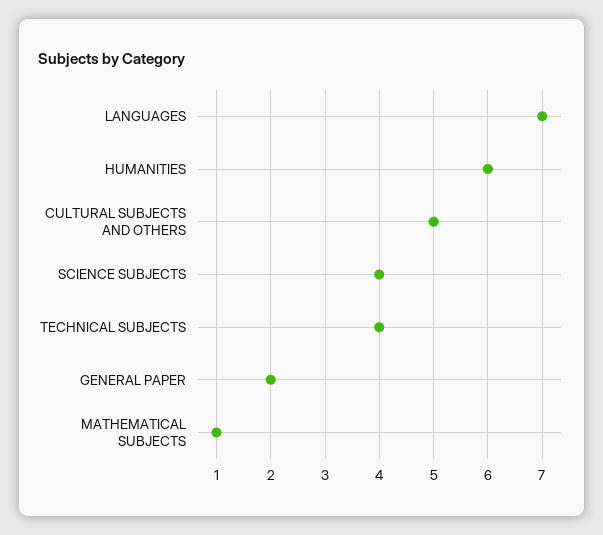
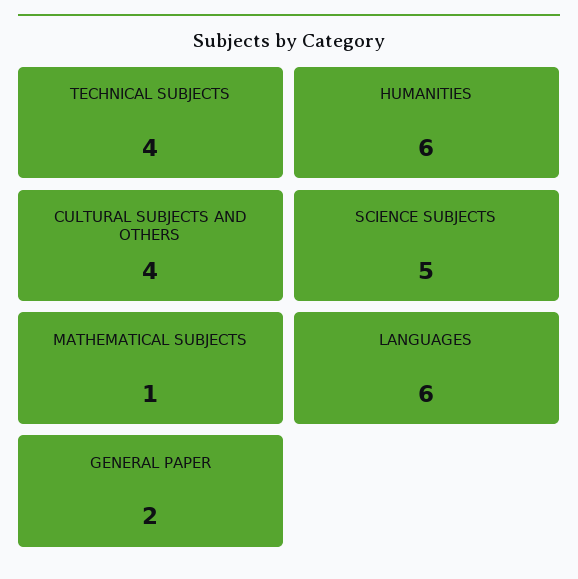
  {
-   "LANGUAGES": 7,
+   "LANGUAGES": 6,
    "HUMANITIES": 6,
-   "CULTURAL SUBJECTS AND OTHERS": 5,
+   "CULTURAL SUBJECTS AND OTHERS": 4,
-   "SCIENCE SUBJECTS": 4,
+   "SCIENCE SUBJECTS": 5,
    "TECHNICAL SUBJECTS": 4,
    "GENERAL PAPER": 2,
    "MATHEMATICAL SUBJECTS": 1
  }

